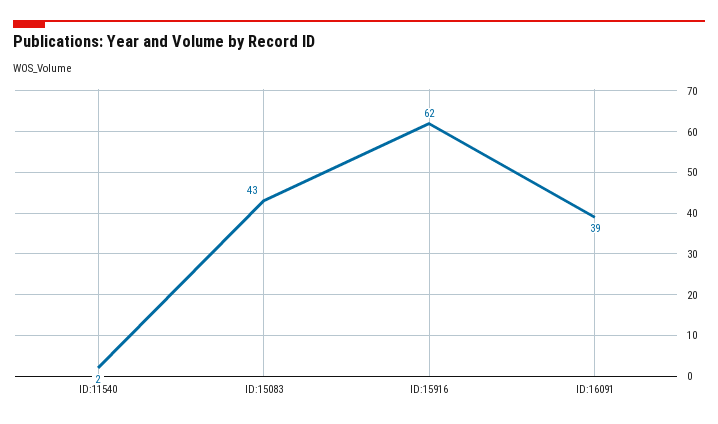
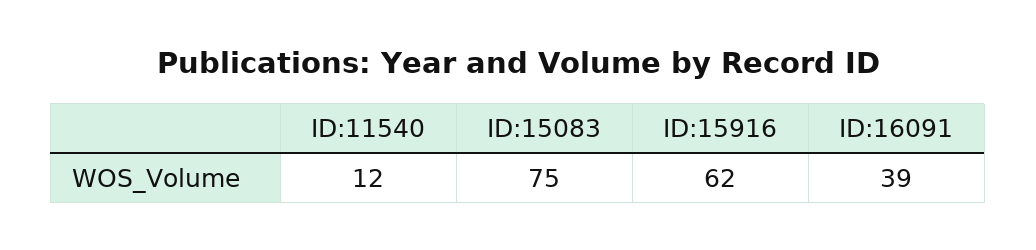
  {
-   "ID:11540": 2,
+   "ID:11540": 12,
-   "ID:15083": 43,
+   "ID:15083": 75,
    "ID:15916": 62,
    "ID:16091": 39
  }

